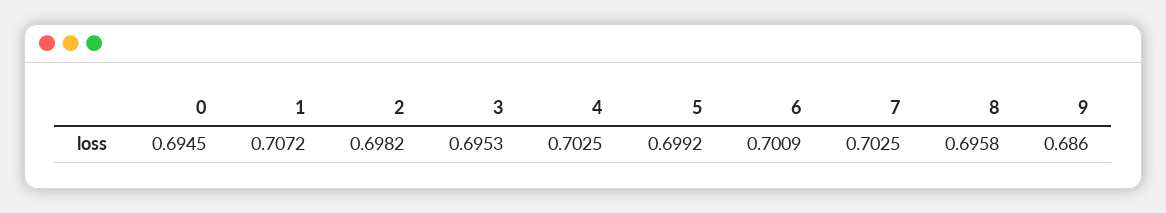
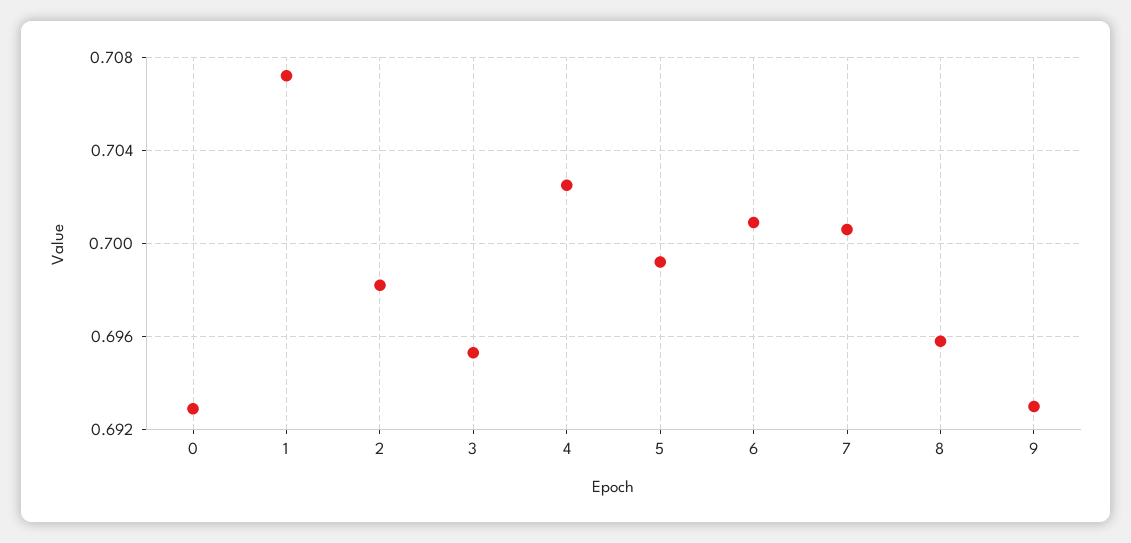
  {
-   "0": 0.6945,
+   "0": 0.693,
    "1": 0.7072,
    "2": 0.6982,
    "3": 0.6953,
    "4": 0.7025,
    "5": 0.6992,
    "6": 0.7009,
-   "7": 0.7025,
+   "7": 0.7005,
    "8": 0.6958,
-   "9": 0.686
+   "9": 0.693
  }

